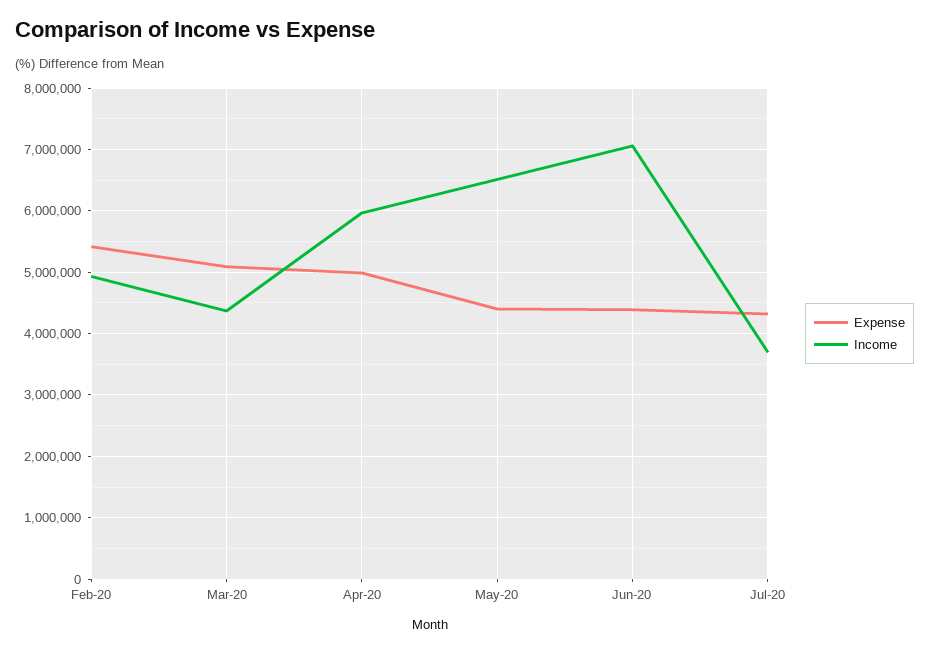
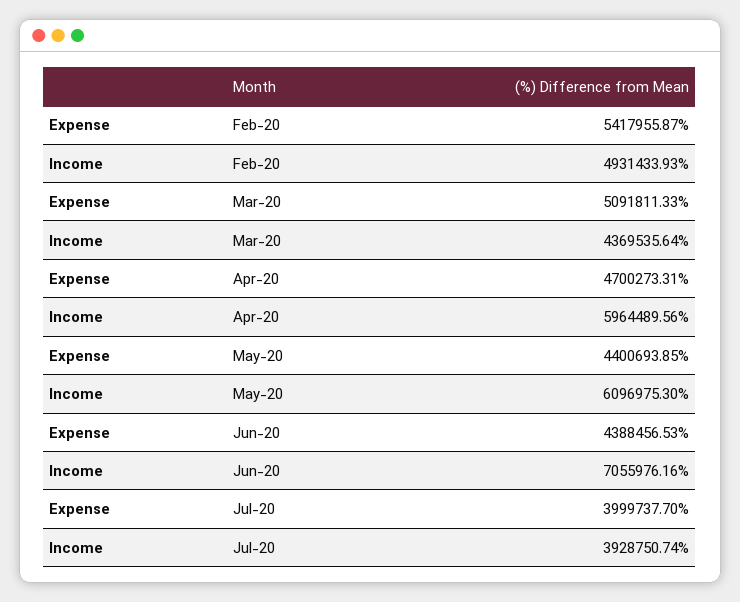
  {
    "Expense": {
      "Feb-20": 5417955.87,
      "Mar-20": 5091811.33,
-     "Apr-20": 5000000,
+     "Apr-20": 4700273.31,
      "May-20": 4400693.85,
      "Jun-20": 4388456.53,
-     "Jul-20": 4300000
+     "Jul-20": 3999737.7
    },
    "Income": {
      "Feb-20": 4931433.93,
      "Mar-20": 4369535.64,
      "Apr-20": 5964489.56,
-     "May-20": 6500000,
+     "May-20": 6096975.3,
      "Jun-20": 7055976.16,
-     "Jul-20": 3700000
+     "Jul-20": 3928750.74
    }
  }

